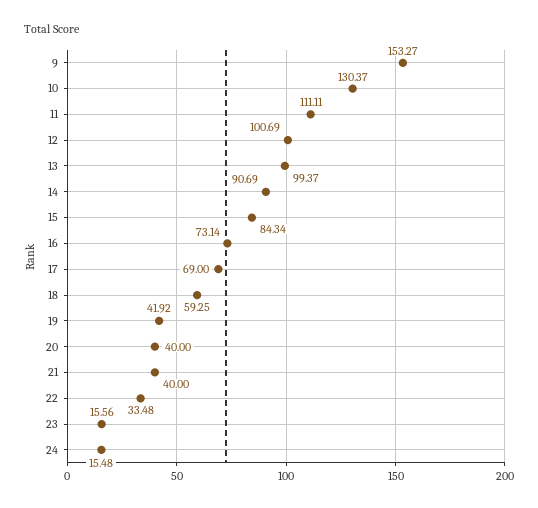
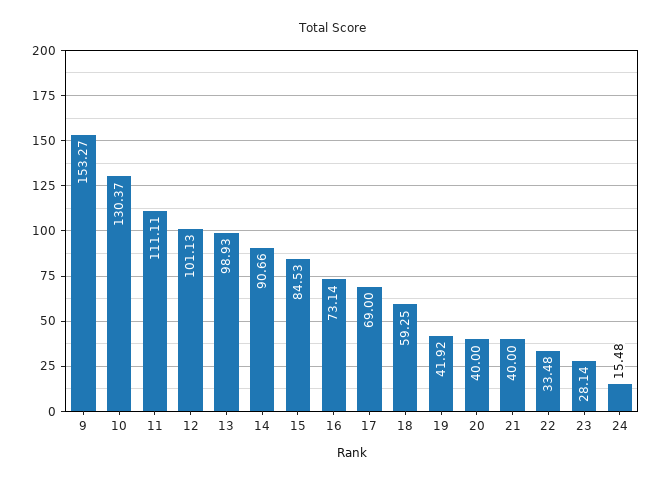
  {
    "9": 153.27,
    "10": 130.37,
    "11": 111.11,
-   "12": 100.69,
+   "12": 101.13,
-   "13": 99.37,
+   "13": 98.93,
-   "14": 90.69,
+   "14": 90.66,
-   "15": 84.34,
+   "15": 84.53,
    "16": 73.14,
    "17": 69,
    "18": 59.25,
    "19": 41.92,
    "20": 40,
    "21": 40,
    "22": 33.48,
-   "23": 15.56,
+   "23": 28.14,
    "24": 15.48
  }

